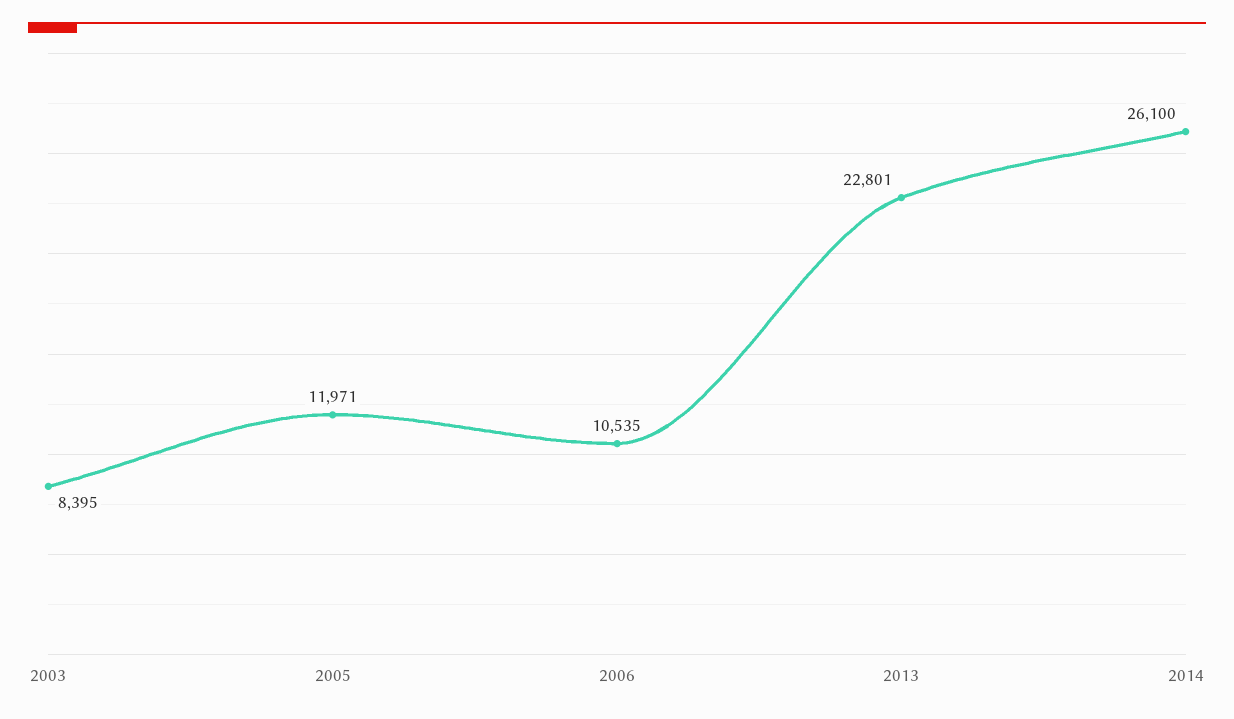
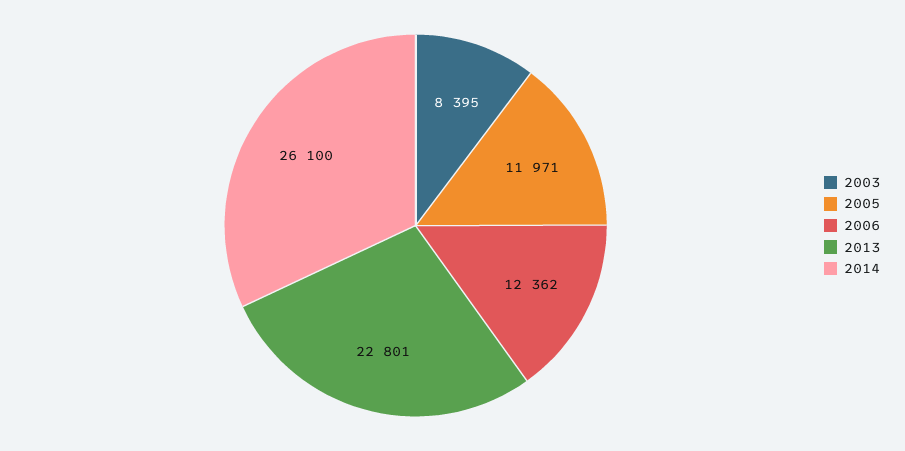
  {
    "2003": 8395,
    "2005": 11971,
-   "2006": 10535,
+   "2006": 12362,
    "2013": 22801,
    "2014": 26100
  }

